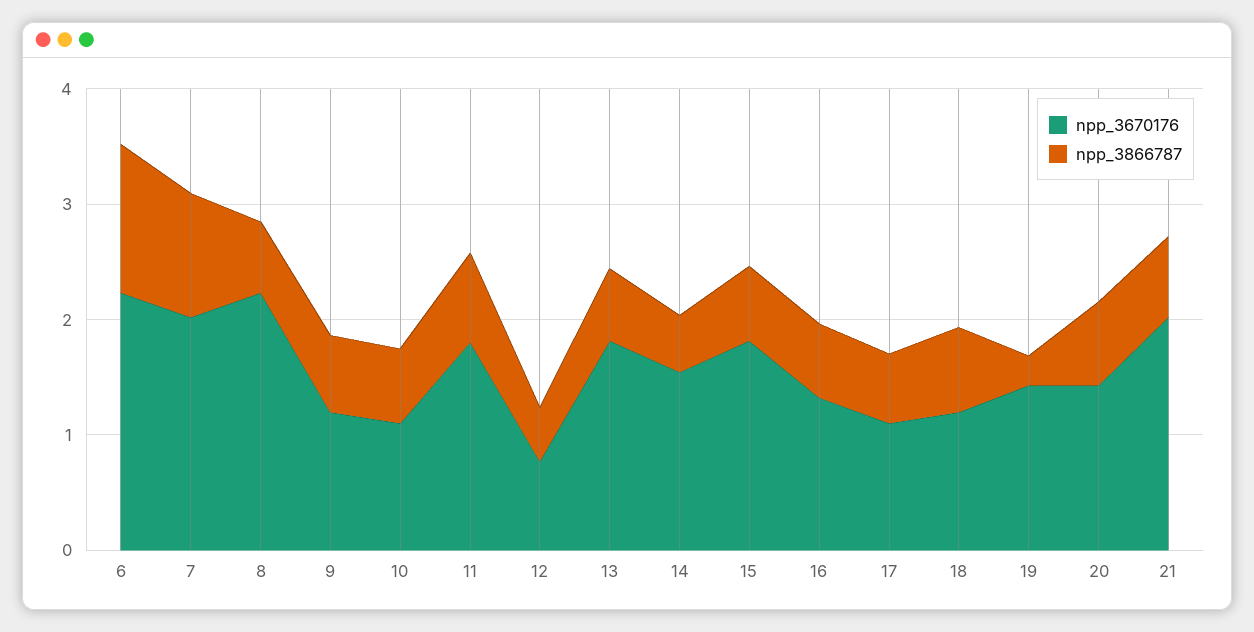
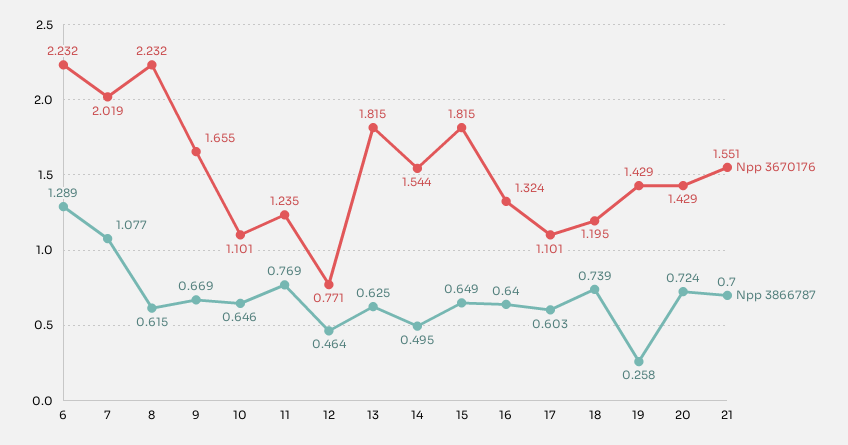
  {
    "npp_3670176": {
      "6": 2.232,
      "7": 2.019,
      "8": 2.232,
-     "9": 1.2,
+     "9": 1.655,
      "10": 1.101,
-     "11": 1.8,
+     "11": 1.235,
      "12": 0.771,
      "13": 1.815,
      "14": 1.544,
      "15": 1.815,
      "16": 1.324,
      "17": 1.101,
      "18": 1.195,
      "19": 1.429,
      "20": 1.429,
-     "21": 2
+     "21": 1.551
    },
    "npp_3866787": {
      "6": 1.289,
      "7": 1.077,
      "8": 0.615,
      "9": 0.669,
      "10": 0.646,
      "11": 0.769,
      "12": 0.464,
      "13": 0.625,
      "14": 0.495,
      "15": 0.649,
      "16": 0.64,
      "17": 0.603,
      "18": 0.739,
      "19": 0.258,
      "20": 0.724,
      "21": 0.7
    }
  }

